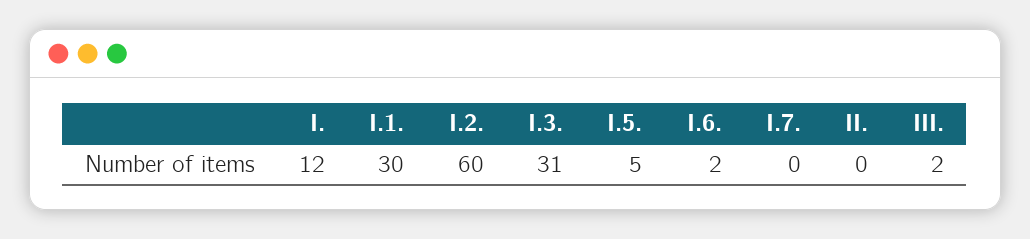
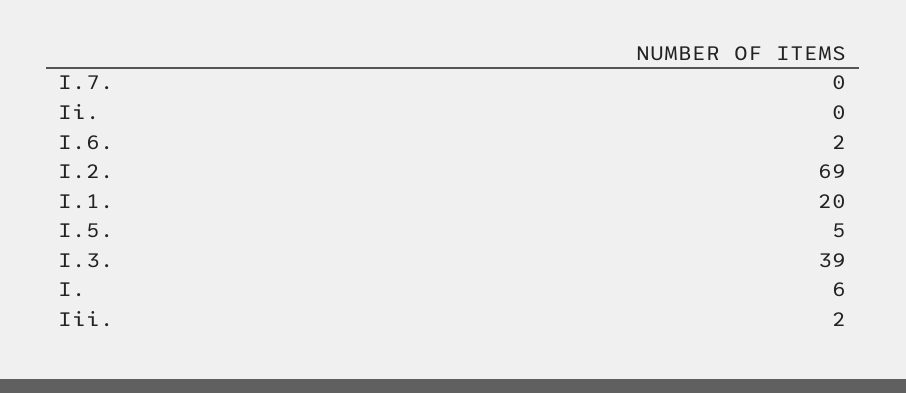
  {
-   "I.": 12,
+   "I.": 6,
-   "I.1.": 30,
+   "I.1.": 20,
-   "I.2.": 60,
+   "I.2.": 69,
-   "I.3.": 31,
+   "I.3.": 39,
    "I.5.": 5,
    "I.6.": 2,
    "I.7.": 0,
    "II.": 0,
    "III.": 2
  }

